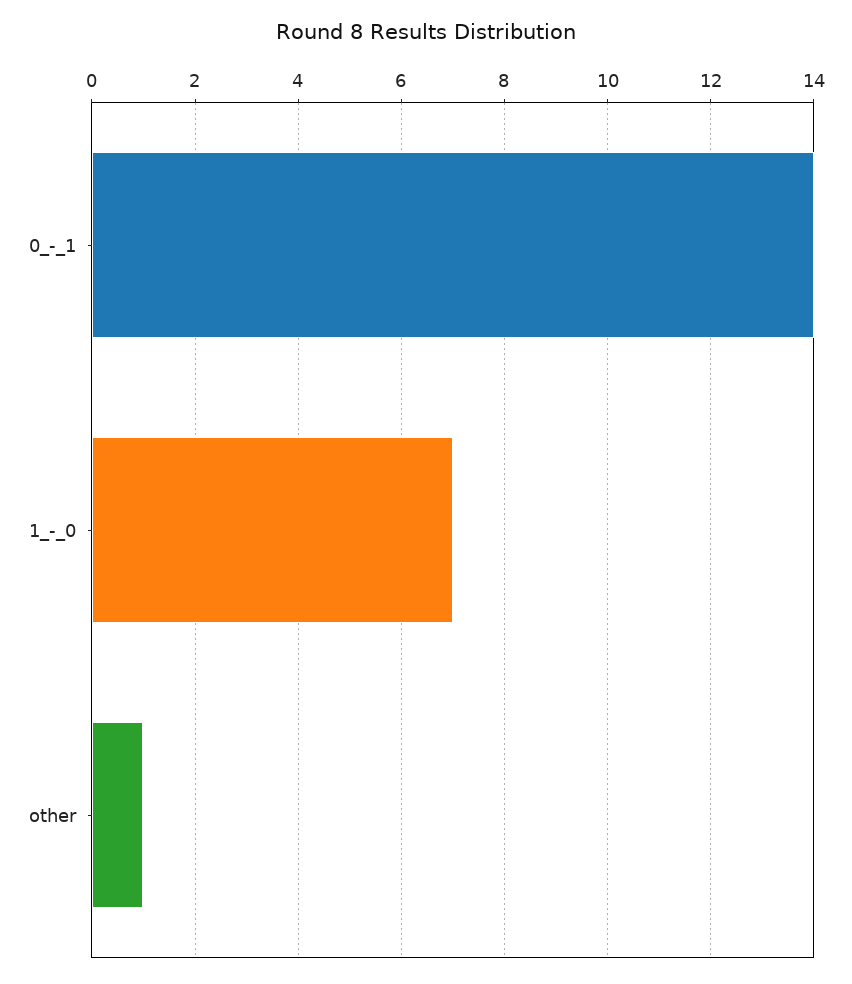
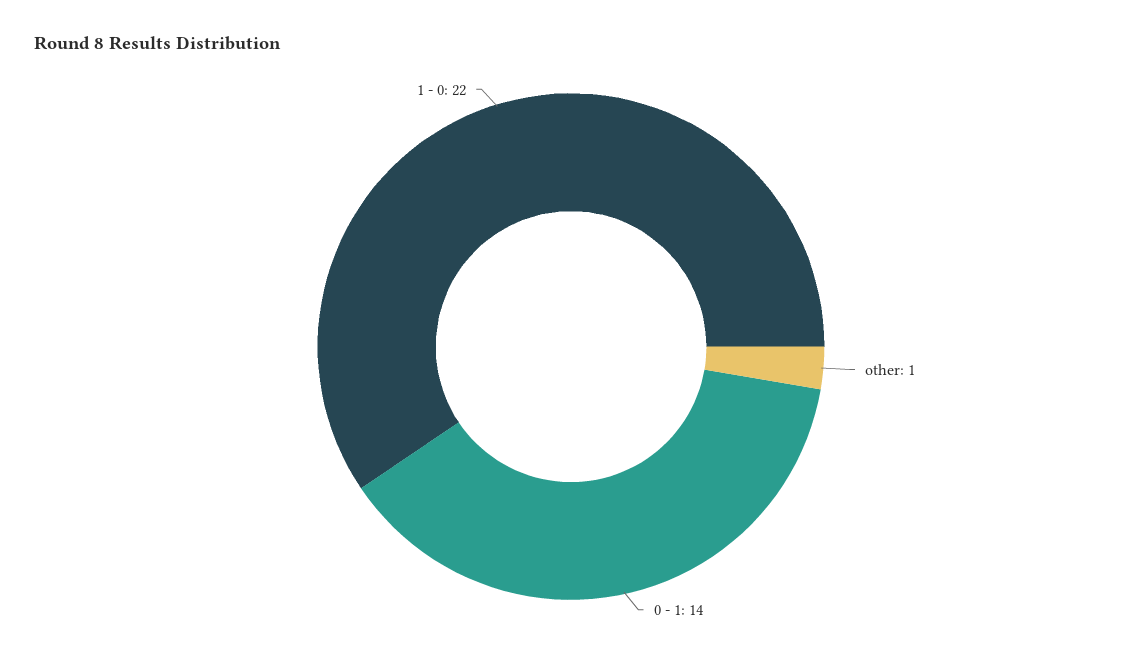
  {
    "0_-_1": 14,
-   "1_-_0": 7,
+   "1_-_0": 22,
    "other": 1
  }

